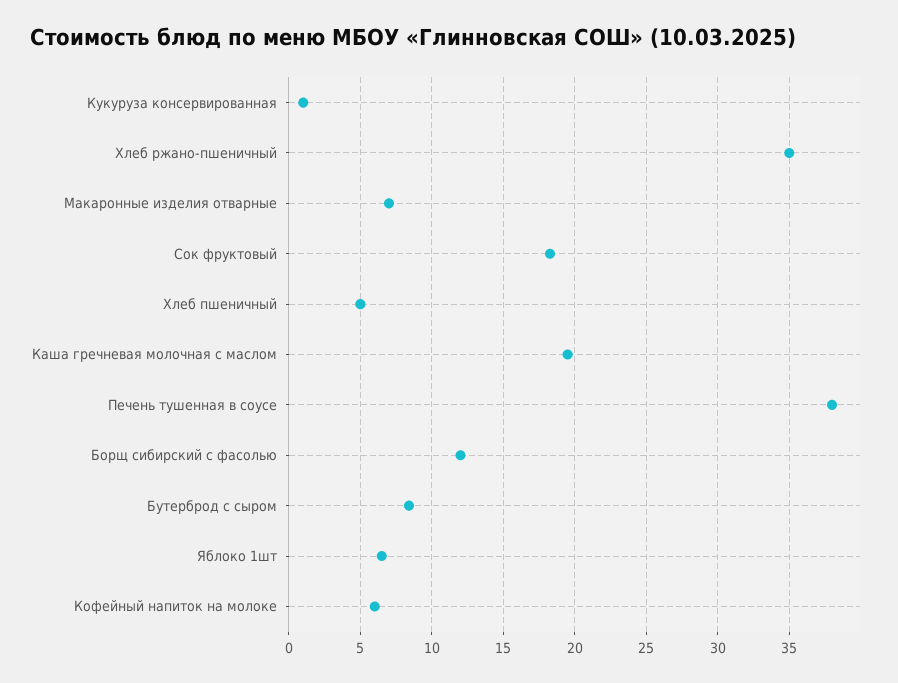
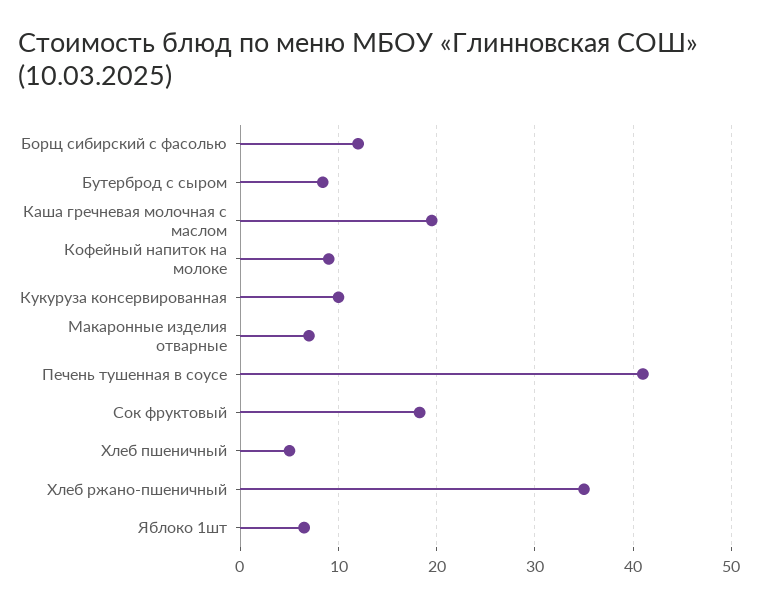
  {
-   "Кукуруза консервированная": 1,
+   "Кукуруза консервированная": 10,
    "Хлеб ржано-пшеничный": 35,
    "Макаронные изделия отварные": 7,
    "Сок фруктовый": 18.5,
    "Хлеб пшеничный": 5,
    "Каша гречневая молочная с маслом": 19.5,
-   "Печень тушенная в соусе": 38,
+   "Печень тушенная в соусе": 41,
    "Борщ сибирский с фасолью": 12,
    "Бутерброд с сыром": 8.5,
    "Яблоко 1шт": 6.5,
-   "Кофейный напиток на молоке": 6
+   "Кофейный напиток на молоке": 9
  }

